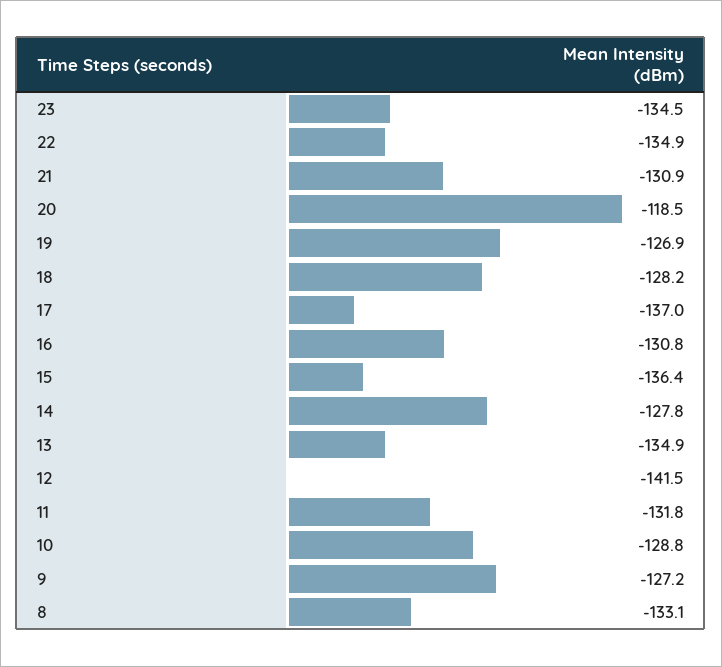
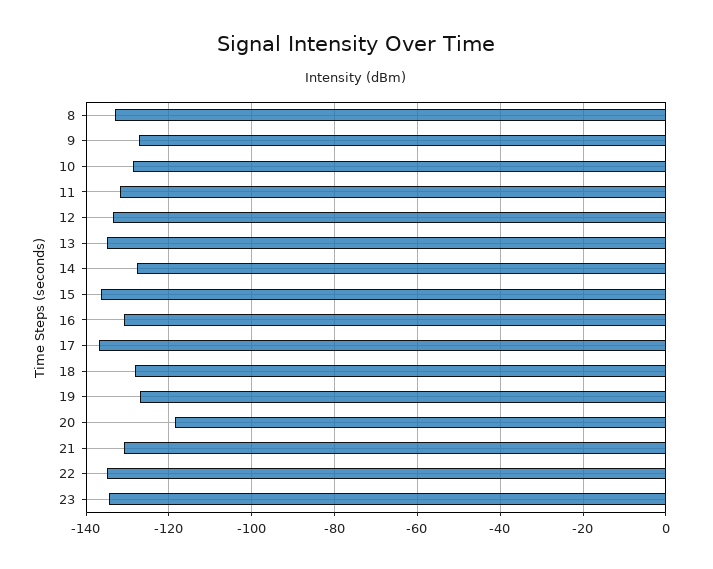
  {
    "23": -134.5,
    "22": -134.9,
    "21": -130.9,
    "20": -118.5,
    "19": -126.9,
    "18": -128.2,
    "17": -137,
    "16": -130.8,
    "15": -136.4,
    "14": -127.8,
    "13": -134.9,
-   "12": -141.5,
+   "12": -134,
    "11": -131.8,
    "10": -128.8,
    "9": -127.2,
    "8": -133.1
  }

